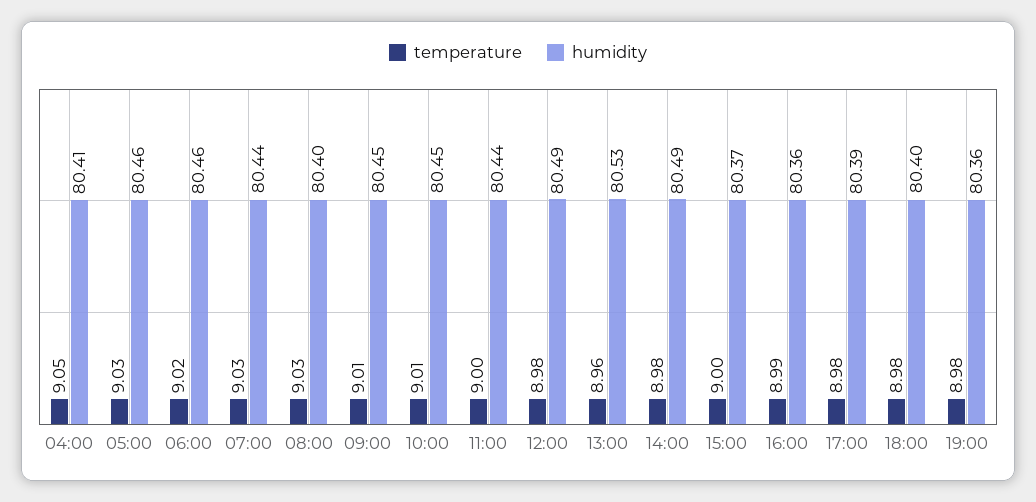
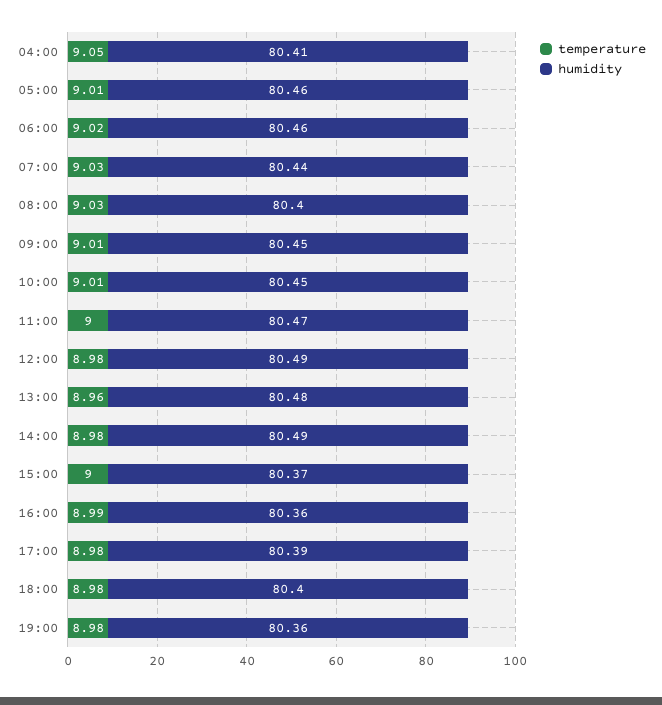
  {
    "temperature": {
      "04:00": 9.05,
-     "05:00": 9.03,
+     "05:00": 9.01,
      "06:00": 9.02,
      "07:00": 9.03,
      "08:00": 9.03,
      "09:00": 9.01,
      "10:00": 9.01,
      "11:00": 9,
      "12:00": 8.98,
      "13:00": 8.96,
      "14:00": 8.98,
      "15:00": 9,
      "16:00": 8.99,
      "17:00": 8.98,
      "18:00": 8.98,
      "19:00": 8.98
    },
    "humidity": {
      "04:00": 80.41,
      "05:00": 80.46,
      "06:00": 80.46,
      "07:00": 80.44,
      "08:00": 80.4,
      "09:00": 80.45,
      "10:00": 80.45,
-     "11:00": 80.44,
+     "11:00": 80.47,
      "12:00": 80.49,
-     "13:00": 80.53,
+     "13:00": 80.48,
      "14:00": 80.49,
      "15:00": 80.37,
      "16:00": 80.36,
      "17:00": 80.39,
      "18:00": 80.4,
      "19:00": 80.36
    }
  }

